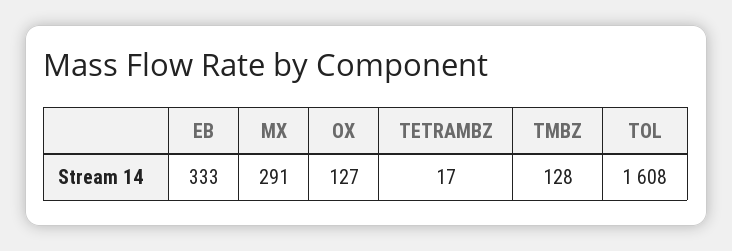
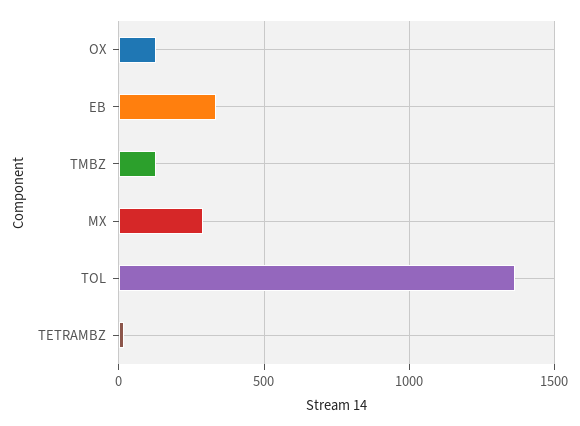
  {
    "EB": 333,
    "MX": 291,
    "OX": 127,
    "TETRAMBZ": 17,
    "TMBZ": 128,
-   "TOL": 1608
+   "TOL": 1350
  }

